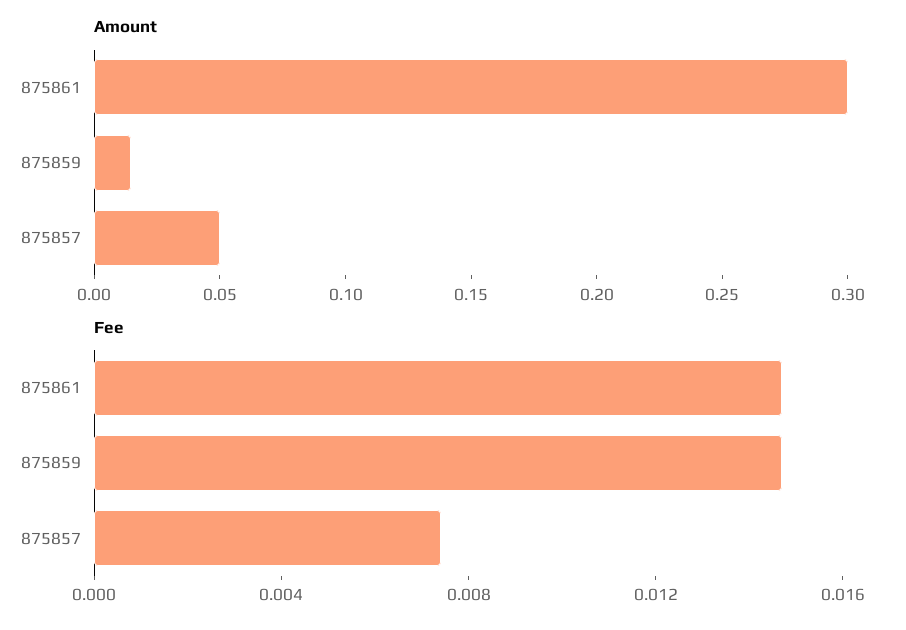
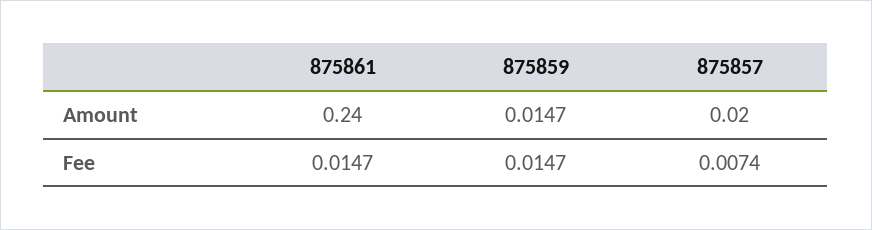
  {
    "Amount": {
-     "875861": 0.3,
+     "875861": 0.24,
      "875859": 0.0147,
-     "875857": 0.05
+     "875857": 0.02
    },
    "Fee": {
      "875861": 0.0147,
      "875859": 0.0147,
      "875857": 0.0074
    }
  }

